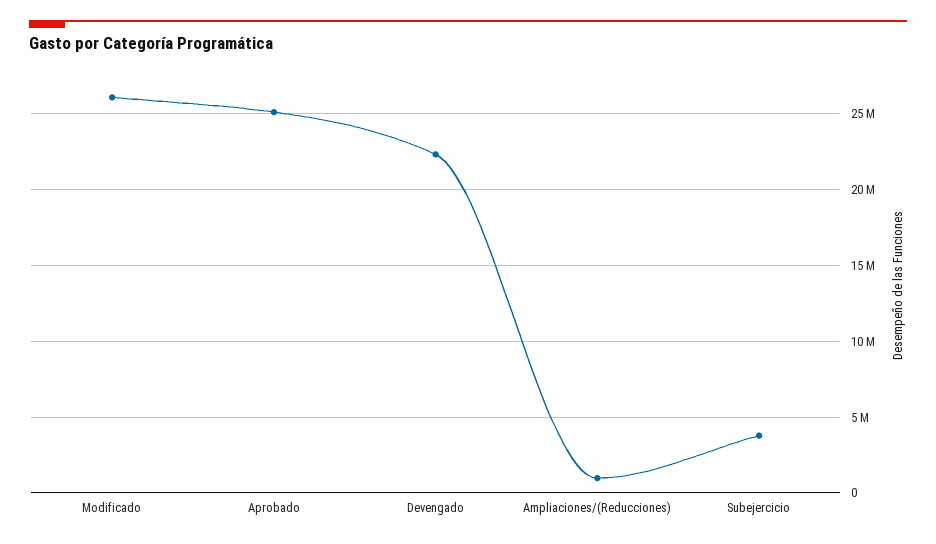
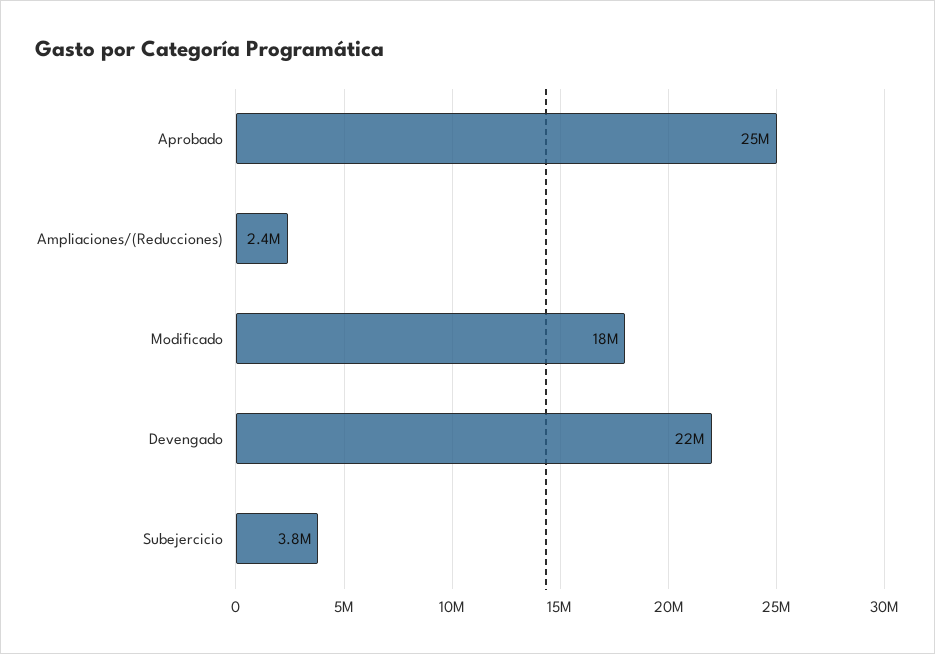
  {
-   "Modificado": 26000000,
+   "Modificado": 18000000,
    "Aprobado": 25000000,
    "Devengado": 22000000,
-   "Ampliaciones/(Reducciones)": 1000000,
+   "Ampliaciones/(Reducciones)": 2400000,
    "Subejercicio": 3800000
  }

